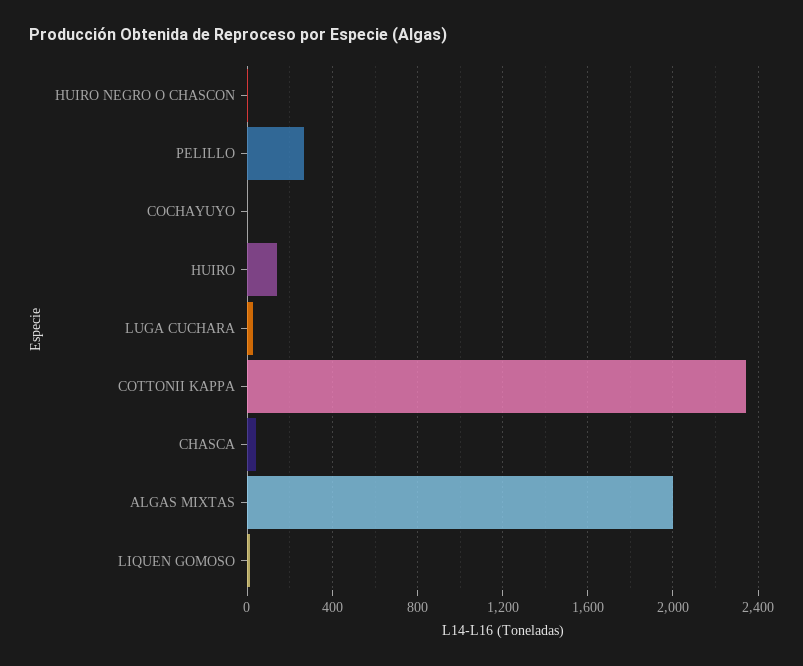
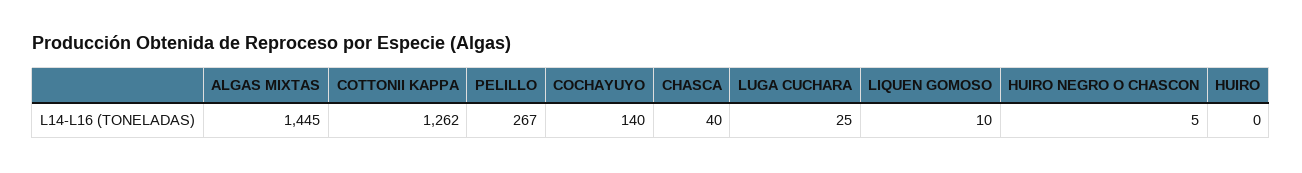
  {
    "HUIRO NEGRO O CHASCON": 5,
    "PELILLO": 267,
-   "COCHAYUYO": 0,
+   "COCHAYUYO": 140,
-   "HUIRO": 150,
+   "HUIRO": 0,
    "LUGA CUCHARA": 25,
-   "COTTONII KAPPA": 2350,
+   "COTTONII KAPPA": 1262,
    "CHASCA": 40,
-   "ALGAS MIXTAS": 2000,
+   "ALGAS MIXTAS": 1445,
    "LIQUEN GOMOSO": 10
  }

